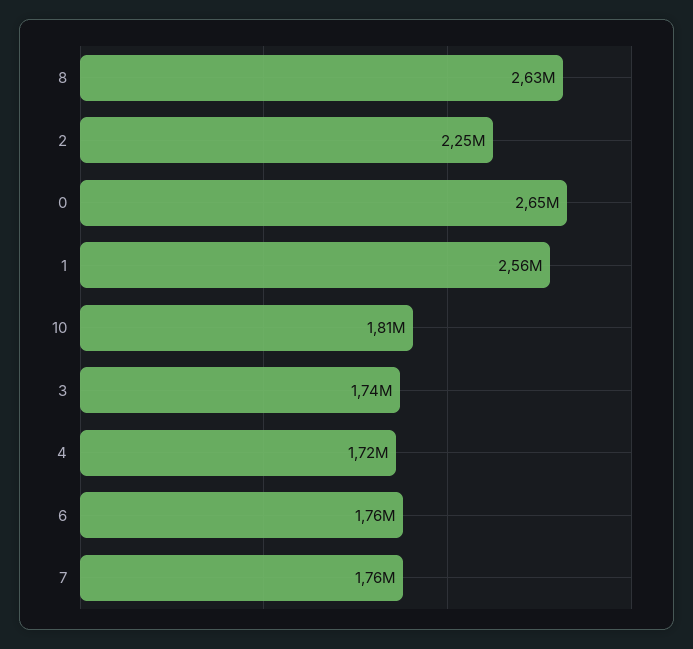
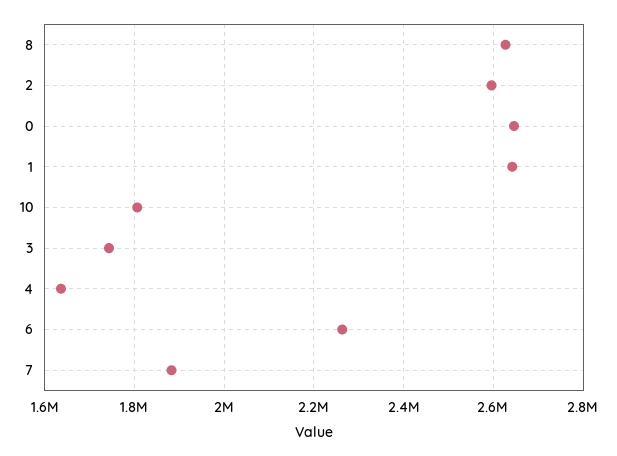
  {
    "8": 2630000,
-   "2": 2250000,
+   "2": 2600000,
    "0": 2650000,
-   "1": 2560000,
+   "1": 2640000,
    "10": 1810000,
    "3": 1740000,
-   "4": 1720000,
+   "4": 1640000,
-   "6": 1760000,
+   "6": 2260000,
-   "7": 1760000
+   "7": 1880000
  }

